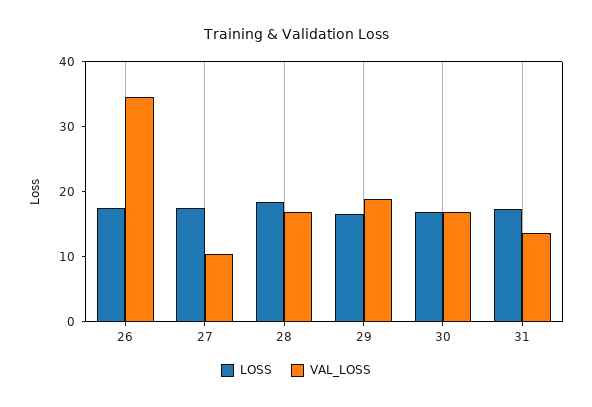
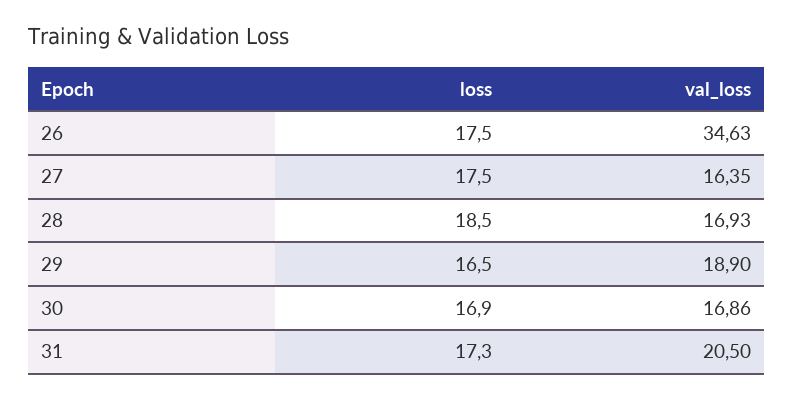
  {
    "LOSS": {
      "26": 17.5,
      "27": 17.5,
      "28": 18.5,
      "29": 16.5,
      "30": 16.9,
      "31": 17.3
    },
    "VAL_LOSS": {
      "26": 34.63,
-     "27": 10,
+     "27": 16.35,
      "28": 16.93,
      "29": 18.9,
      "30": 16.86,
-     "31": 14
+     "31": 20.5
    }
  }

